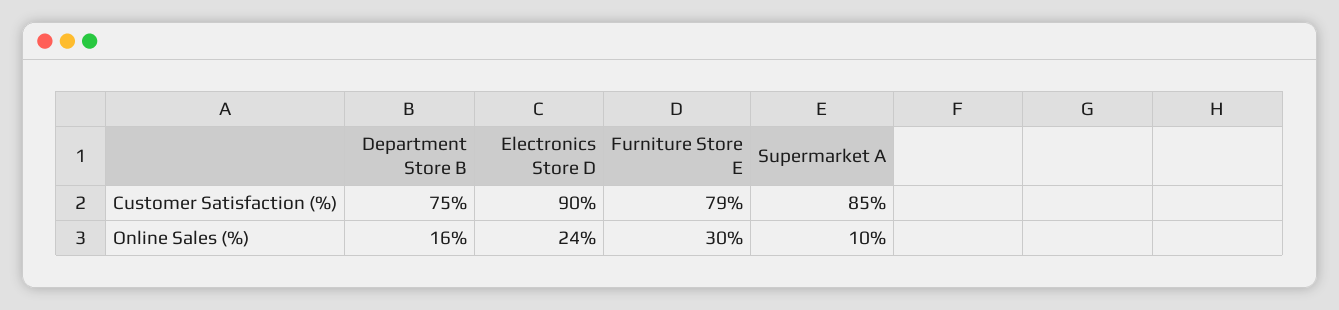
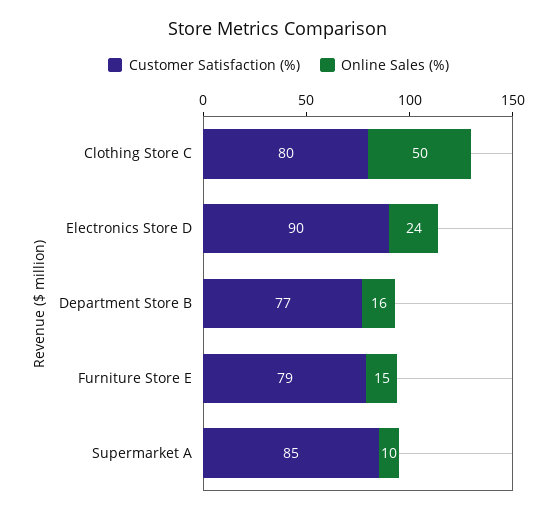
  {
    "Customer Satisfaction (%)": {
-     "Department Store B": 75,
+     "Department Store B": 77,
      "Electronics Store D": 90,
      "Furniture Store E": 79,
-     "Supermarket A": 85
+     "Supermarket A": 85,
+     "Clothing Store C": 80
    },
    "Online Sales (%)": {
      "Department Store B": 16,
      "Electronics Store D": 24,
-     "Furniture Store E": 30,
+     "Furniture Store E": 15,
-     "Supermarket A": 10
+     "Supermarket A": 10,
+     "Clothing Store C": 50
    }
  }

